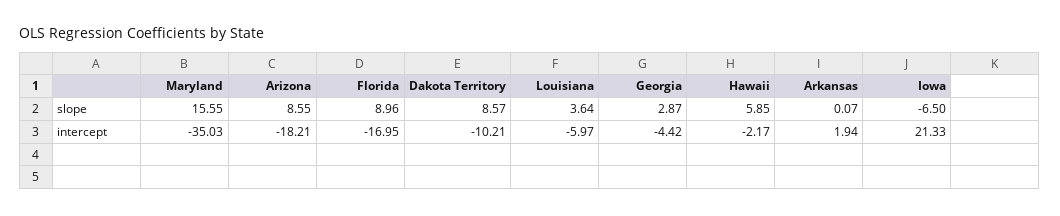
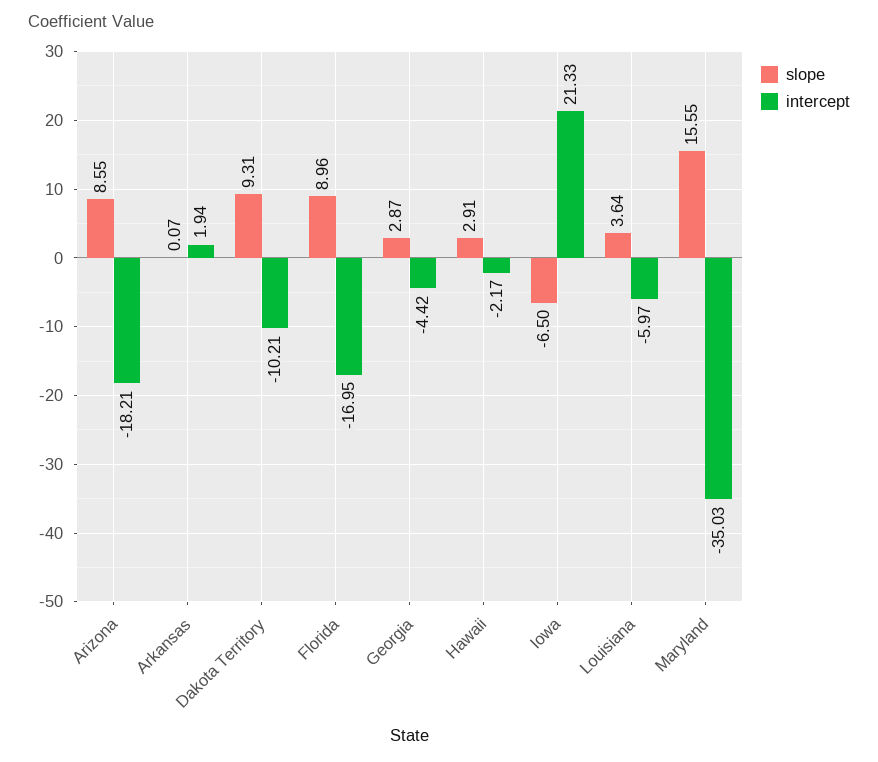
  {
    "slope": {
      "Maryland": 15.55,
      "Arizona": 8.55,
      "Florida": 8.96,
-     "Dakota Territory": 8.57,
+     "Dakota Territory": 9.31,
      "Louisiana": 3.64,
      "Georgia": 2.87,
-     "Hawaii": 5.85,
+     "Hawaii": 2.91,
      "Arkansas": 0.07,
      "Iowa": -6.5
    },
    "intercept": {
      "Maryland": -35.03,
      "Arizona": -18.21,
      "Florida": -16.95,
      "Dakota Territory": -10.21,
      "Louisiana": -5.97,
      "Georgia": -4.42,
      "Hawaii": -2.17,
      "Arkansas": 1.94,
      "Iowa": 21.33
    }
  }

